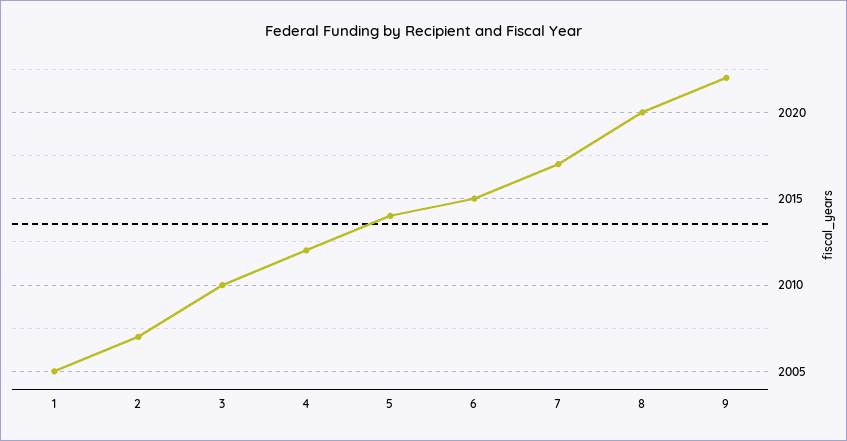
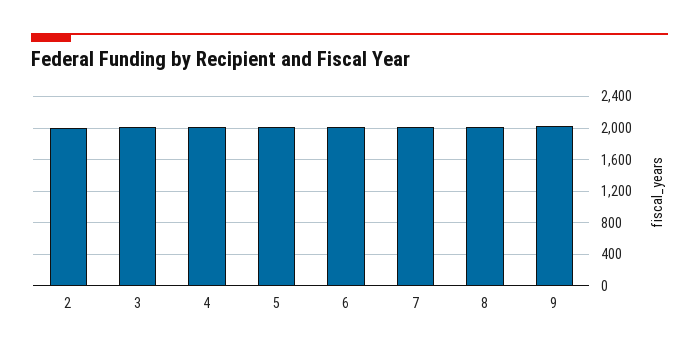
  {
-   "1": 2005,
    "2": 2007,
    "3": 2010,
    "4": 2012,
    "5": 2014,
    "6": 2015,
    "7": 2017,
    "8": 2020,
    "9": 2022
  }

